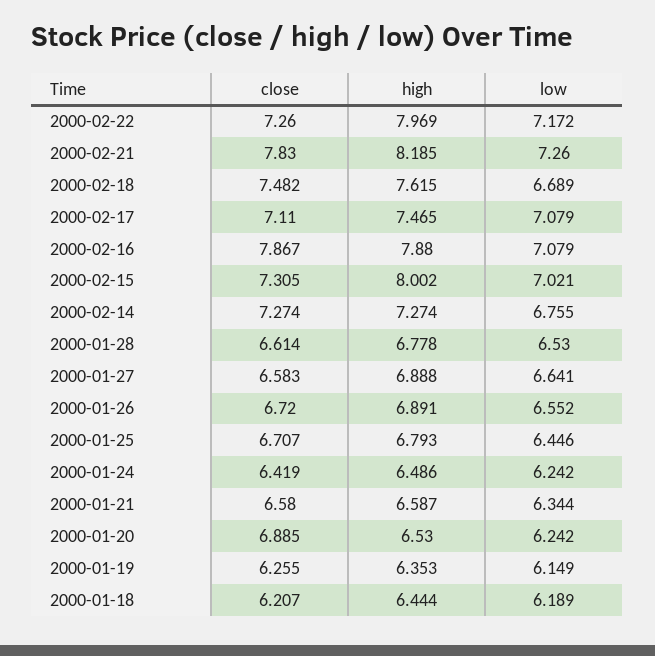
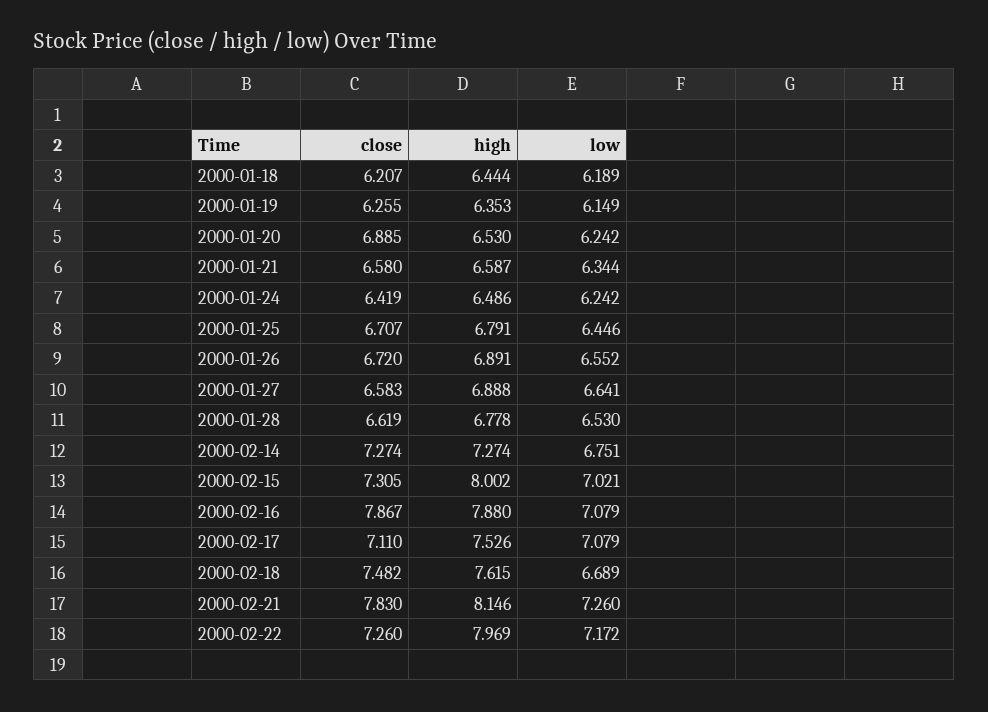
  {
    "close": {
      "2000-02-22": 7.26,
      "2000-02-21": 7.83,
      "2000-02-18": 7.482,
      "2000-02-17": 7.11,
      "2000-02-16": 7.867,
      "2000-02-15": 7.305,
      "2000-02-14": 7.274,
-     "2000-01-28": 6.614,
+     "2000-01-28": 6.619,
      "2000-01-27": 6.583,
      "2000-01-26": 6.72,
      "2000-01-25": 6.707,
      "2000-01-24": 6.419,
      "2000-01-21": 6.58,
      "2000-01-20": 6.885,
      "2000-01-19": 6.255,
      "2000-01-18": 6.207
    },
    "high": {
      "2000-02-22": 7.969,
-     "2000-02-21": 8.185,
+     "2000-02-21": 8.146,
      "2000-02-18": 7.615,
-     "2000-02-17": 7.465,
+     "2000-02-17": 7.526,
      "2000-02-16": 7.88,
      "2000-02-15": 8.002,
      "2000-02-14": 7.274,
      "2000-01-28": 6.778,
      "2000-01-27": 6.888,
      "2000-01-26": 6.891,
-     "2000-01-25": 6.793,
+     "2000-01-25": 6.791,
      "2000-01-24": 6.486,
      "2000-01-21": 6.587,
      "2000-01-20": 6.53,
      "2000-01-19": 6.353,
      "2000-01-18": 6.444
    },
    "low": {
      "2000-02-22": 7.172,
      "2000-02-21": 7.26,
      "2000-02-18": 6.689,
      "2000-02-17": 7.079,
      "2000-02-16": 7.079,
      "2000-02-15": 7.021,
-     "2000-02-14": 6.755,
+     "2000-02-14": 6.751,
      "2000-01-28": 6.53,
      "2000-01-27": 6.641,
      "2000-01-26": 6.552,
      "2000-01-25": 6.446,
      "2000-01-24": 6.242,
      "2000-01-21": 6.344,
      "2000-01-20": 6.242,
      "2000-01-19": 6.149,
      "2000-01-18": 6.189
    }
  }

